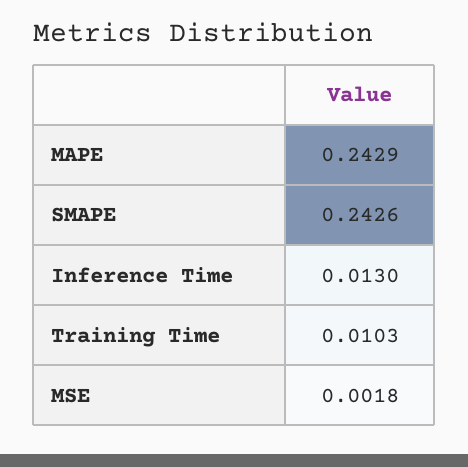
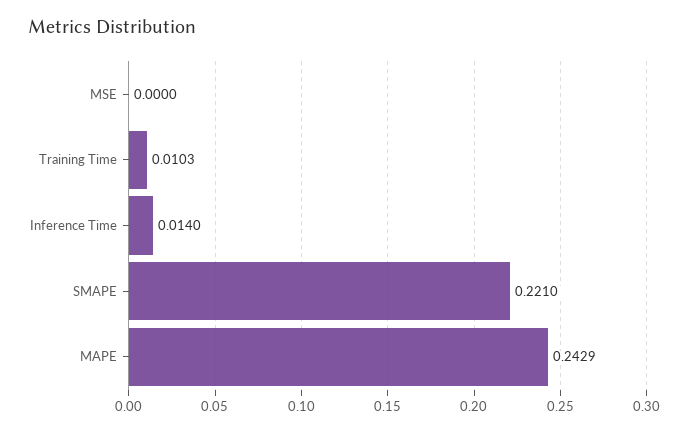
  {
    "MAPE": 0.2429,
-   "SMAPE": 0.2426,
+   "SMAPE": 0.221,
-   "Inference Time": 0.013,
+   "Inference Time": 0.014,
    "Training Time": 0.0103,
-   "MSE": 0.0018
+   "MSE": 0
  }

